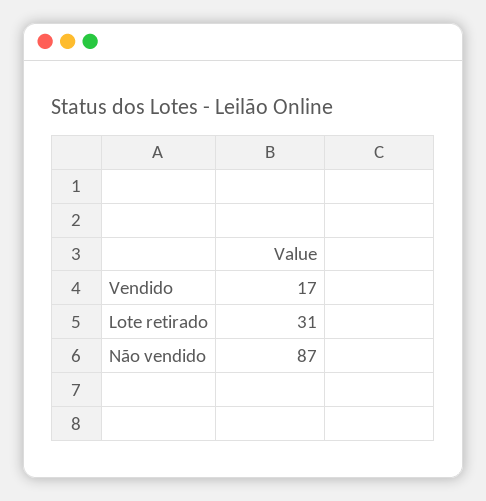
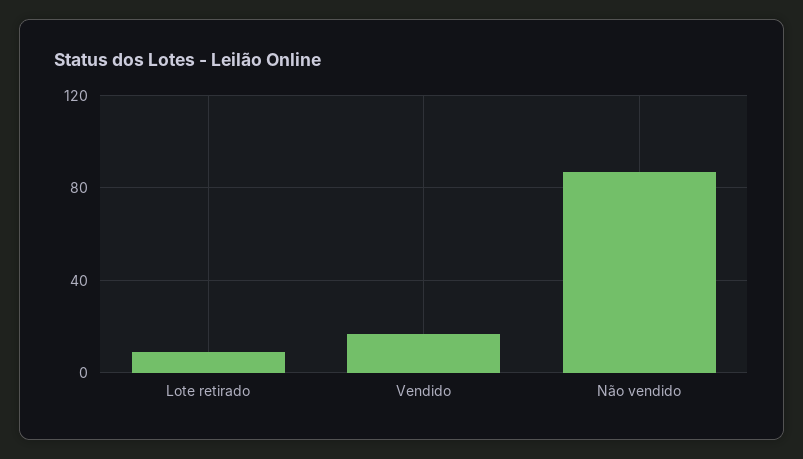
  {
    "Vendido": 17,
-   "Lote retirado": 31,
+   "Lote retirado": 10,
    "Não vendido": 87
  }

